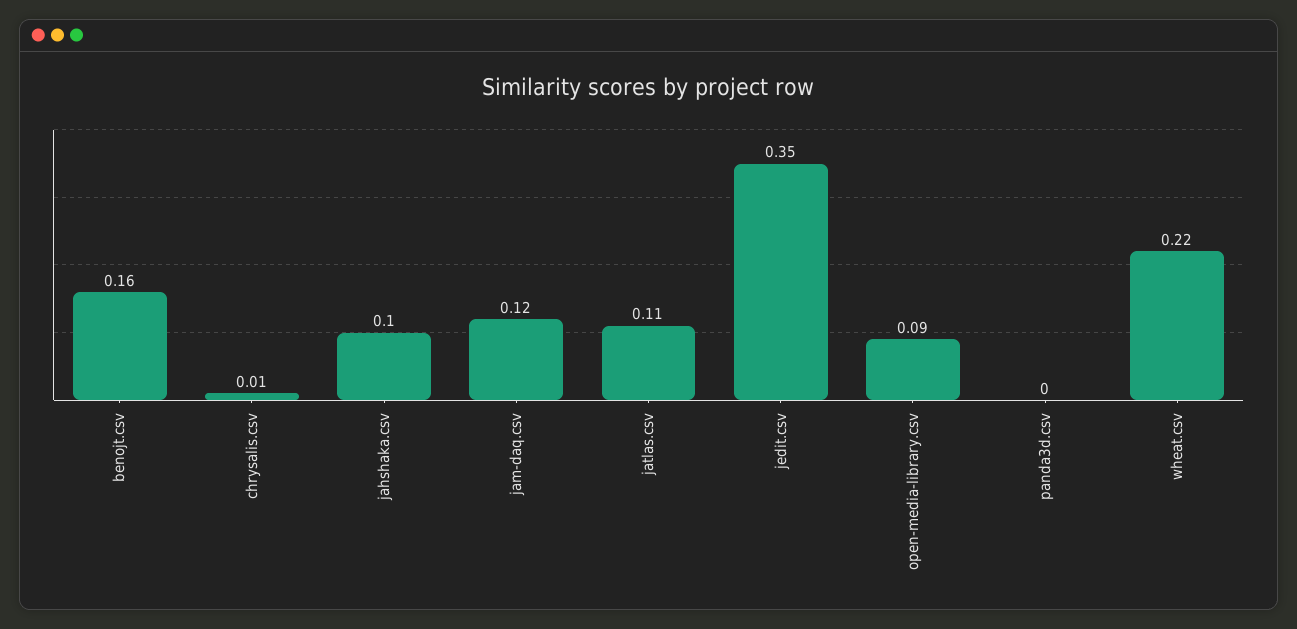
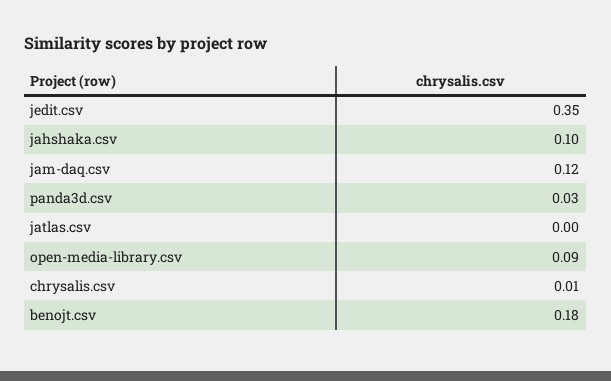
  {
-   "benojt.csv": 0.16,
+   "benojt.csv": 0.18,
    "chrysalis.csv": 0.01,
    "jahshaka.csv": 0.1,
    "jam-daq.csv": 0.12,
-   "jatlas.csv": 0.11,
+   "jatlas.csv": 0,
    "jedit.csv": 0.35,
    "open-media-library.csv": 0.09,
-   "panda3d.csv": 0,
+   "panda3d.csv": 0.03
-   "wheat.csv": 0.22
  }

